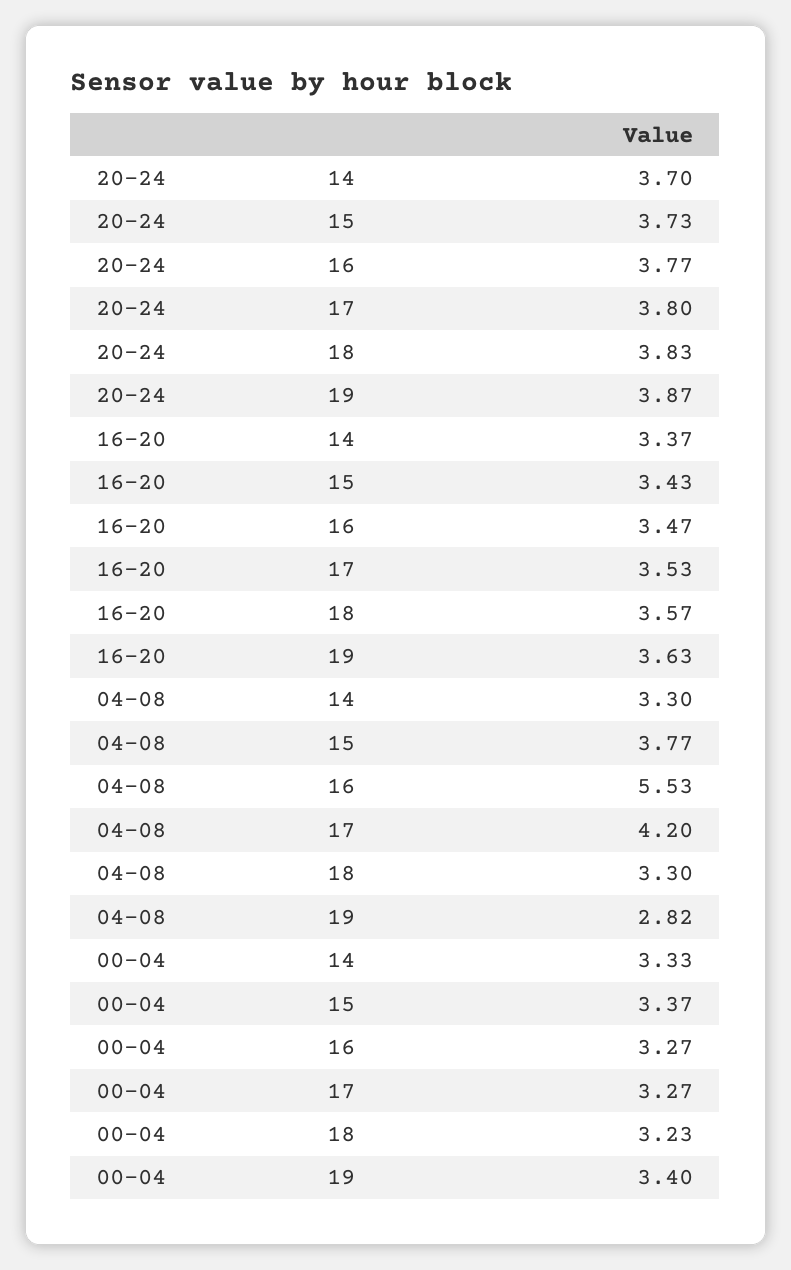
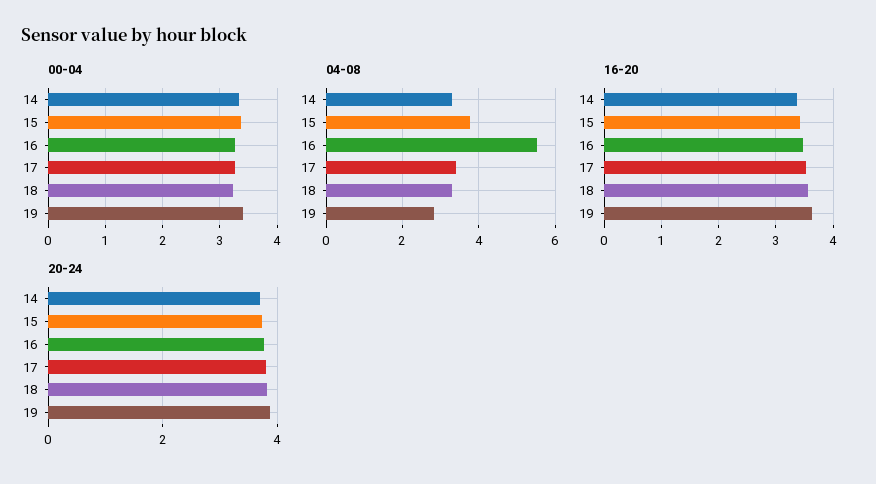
  {
    "20-24": {
      "14": 3.7,
      "15": 3.73,
      "16": 3.77,
      "17": 3.8,
      "18": 3.83,
      "19": 3.87
    },
    "16-20": {
      "14": 3.37,
      "15": 3.43,
      "16": 3.47,
      "17": 3.53,
      "18": 3.57,
      "19": 3.63
    },
    "04-08": {
      "14": 3.3,
      "15": 3.77,
      "16": 5.53,
-     "17": 4.2,
+     "17": 3.4,
      "18": 3.3,
      "19": 2.82
    },
    "00-04": {
      "14": 3.33,
      "15": 3.37,
      "16": 3.27,
      "17": 3.27,
      "18": 3.23,
      "19": 3.4
    }
  }

